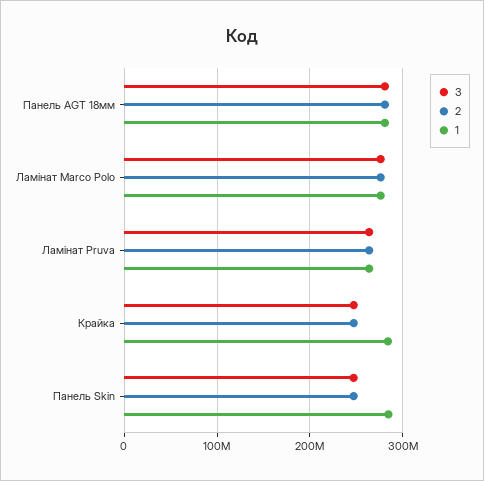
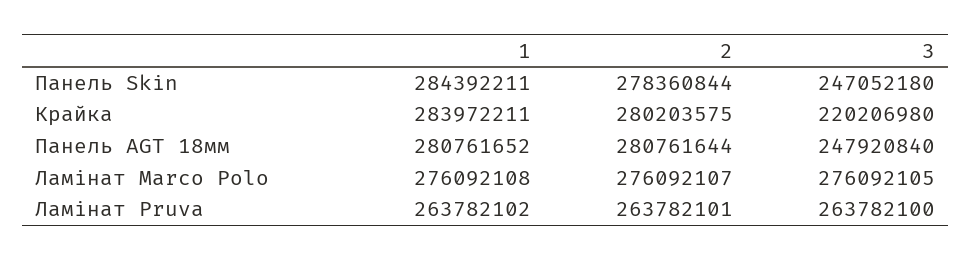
  {
    "3": {
-     "Панель AGT 18мм": 280000000,
+     "Панель AGT 18мм": 247920840,
      "Ламінат Marco Polo": 276092105,
      "Ламінат Pruva": 263782100,
-     "Крайка": 250000000,
+     "Крайка": 220206980,
      "Панель Skin": 247052180
    },
    "2": {
      "Панель AGT 18мм": 280761644,
      "Ламінат Marco Polo": 276092107,
      "Ламінат Pruva": 263782101,
-     "Крайка": 250000000,
+     "Крайка": 280203575,
-     "Панель Skin": 250000000
+     "Панель Skin": 278360844
    },
    "1": {
      "Панель AGT 18мм": 280761652,
      "Ламінат Marco Polo": 276092108,
      "Ламінат Pruva": 263782102,
      "Крайка": 283972211,
      "Панель Skin": 284392211
    }
  }

